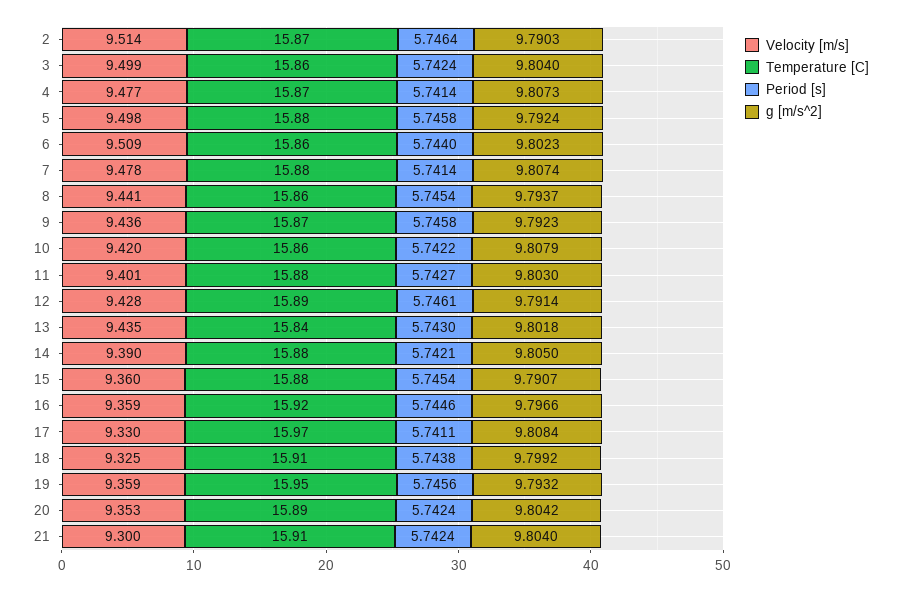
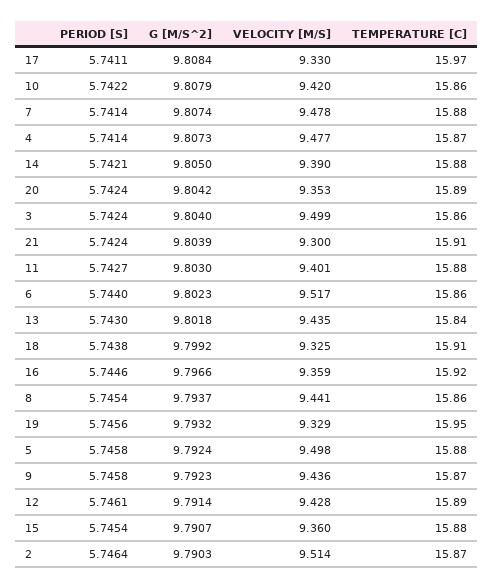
  {
    "Velocity [m/s]": {
      "2": 9.514,
      "3": 9.499,
      "4": 9.477,
      "5": 9.498,
-     "6": 9.509,
+     "6": 9.517,
      "7": 9.478,
      "8": 9.441,
      "9": 9.436,
      "10": 9.42,
      "11": 9.401,
      "12": 9.428,
      "13": 9.435,
      "14": 9.39,
      "15": 9.36,
      "16": 9.359,
      "17": 9.33,
      "18": 9.325,
-     "19": 9.359,
+     "19": 9.329,
      "20": 9.353,
      "21": 9.3
    },
    "Temperature [C]": {
      "2": 15.87,
      "3": 15.86,
      "4": 15.87,
      "5": 15.88,
      "6": 15.86,
      "7": 15.88,
      "8": 15.86,
      "9": 15.87,
      "10": 15.86,
      "11": 15.88,
      "12": 15.89,
      "13": 15.84,
      "14": 15.88,
      "15": 15.88,
      "16": 15.92,
      "17": 15.97,
      "18": 15.91,
      "19": 15.95,
      "20": 15.89,
      "21": 15.91
    },
    "Period [s]": {
      "2": 5.7464,
      "3": 5.7424,
      "4": 5.7414,
      "5": 5.7458,
      "6": 5.744,
      "7": 5.7414,
      "8": 5.7454,
      "9": 5.7458,
      "10": 5.7422,
      "11": 5.7427,
      "12": 5.7461,
      "13": 5.743,
      "14": 5.7421,
      "15": 5.7454,
      "16": 5.7446,
      "17": 5.7411,
      "18": 5.7438,
      "19": 5.7456,
      "20": 5.7424,
      "21": 5.7424
    },
    "g [m/s^2]": {
      "2": 9.7903,
      "3": 9.804,
      "4": 9.8073,
      "5": 9.7924,
      "6": 9.8023,
      "7": 9.8074,
      "8": 9.7937,
      "9": 9.7923,
      "10": 9.8079,
      "11": 9.803,
      "12": 9.7914,
      "13": 9.8018,
      "14": 9.805,
      "15": 9.7907,
      "16": 9.7966,
      "17": 9.8084,
      "18": 9.7992,
      "19": 9.7932,
      "20": 9.8042,
-     "21": 9.804
+     "21": 9.8039
    }
  }

